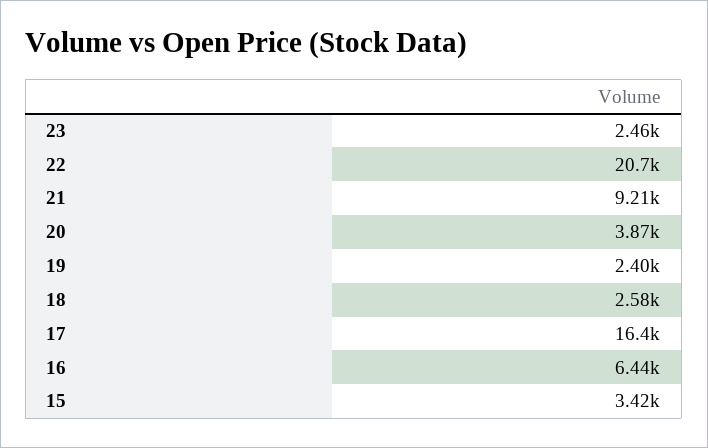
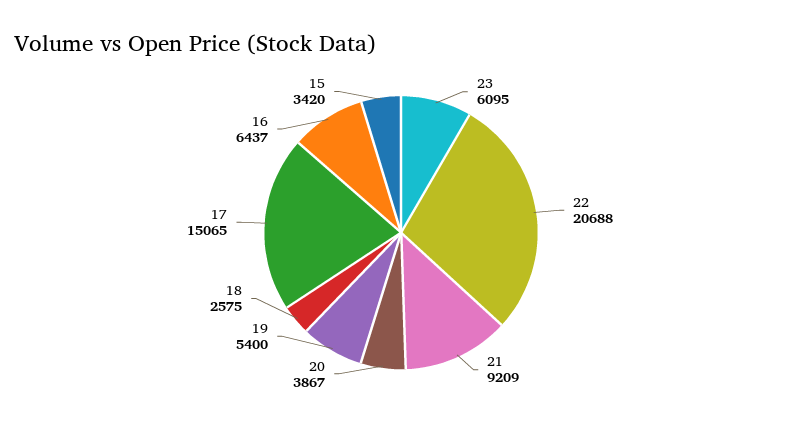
  {
-   "23": 2460,
+   "23": 6095,
    "22": 20688,
    "21": 9209,
    "20": 3867,
-   "19": 2400,
+   "19": 5400,
    "18": 2575,
-   "17": 16400,
+   "17": 15065,
    "16": 6437,
    "15": 3420
  }

